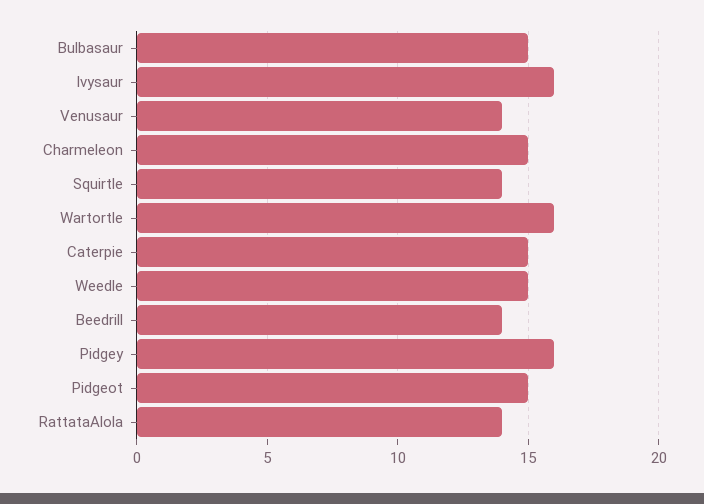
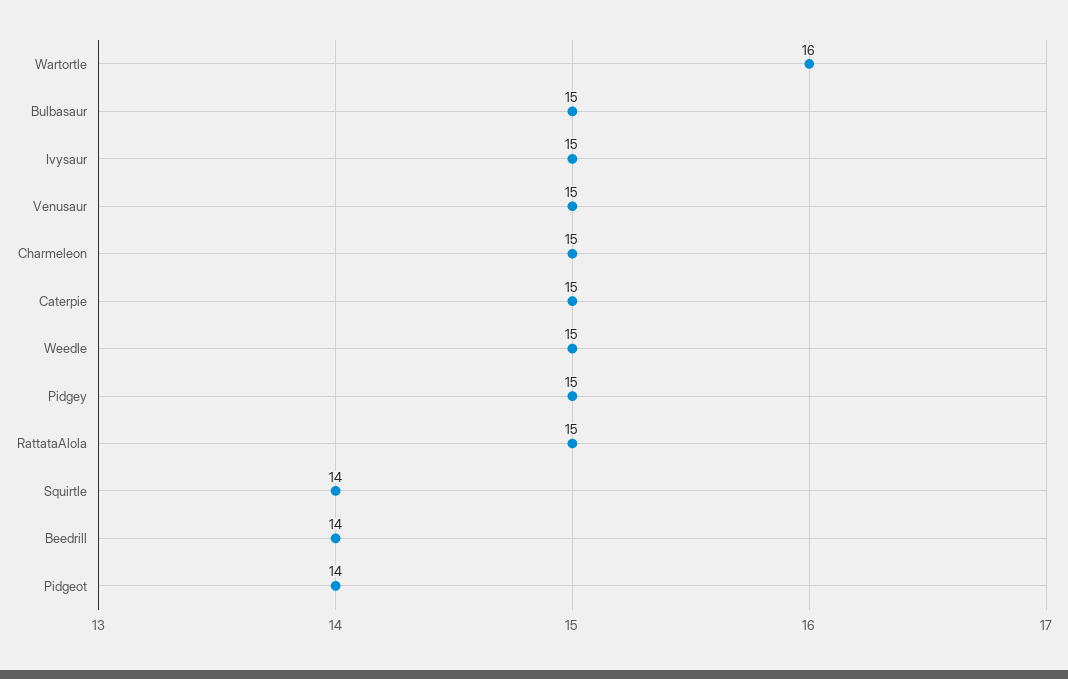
  {
    "Bulbasaur": 15,
-   "Ivysaur": 16,
+   "Ivysaur": 15,
-   "Venusaur": 14,
+   "Venusaur": 15,
    "Charmeleon": 15,
    "Squirtle": 14,
    "Wartortle": 16,
    "Caterpie": 15,
    "Weedle": 15,
    "Beedrill": 14,
-   "Pidgey": 16,
+   "Pidgey": 15,
-   "Pidgeot": 15,
+   "Pidgeot": 14,
-   "RattataAlola": 14
+   "RattataAlola": 15
  }

